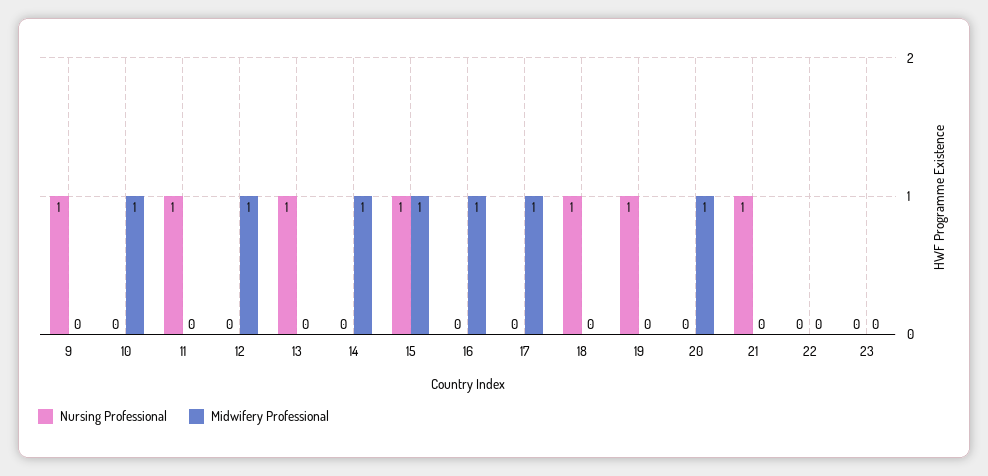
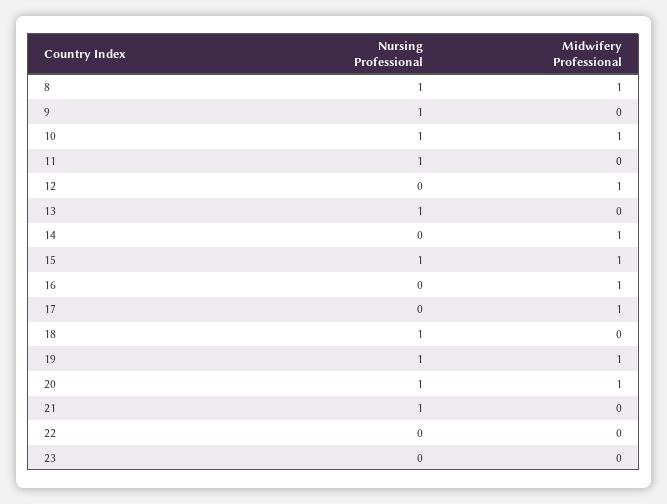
  {
    "Nursing Professional": {
      "9": 1,
-     "10": 0,
+     "10": 1,
      "11": 1,
      "12": 0,
      "13": 1,
      "14": 0,
      "15": 1,
      "16": 0,
      "17": 0,
      "18": 1,
      "19": 1,
-     "20": 0,
+     "20": 1,
      "21": 1,
      "22": 0,
-     "23": 0
+     "23": 0,
+     "8": 1
    },
    "Midwifery Professional": {
      "9": 0,
      "10": 1,
      "11": 0,
      "12": 1,
      "13": 0,
      "14": 1,
      "15": 1,
      "16": 1,
      "17": 1,
      "18": 0,
-     "19": 0,
+     "19": 1,
      "20": 1,
      "21": 0,
      "22": 0,
-     "23": 0
+     "23": 0,
+     "8": 1
    }
  }

